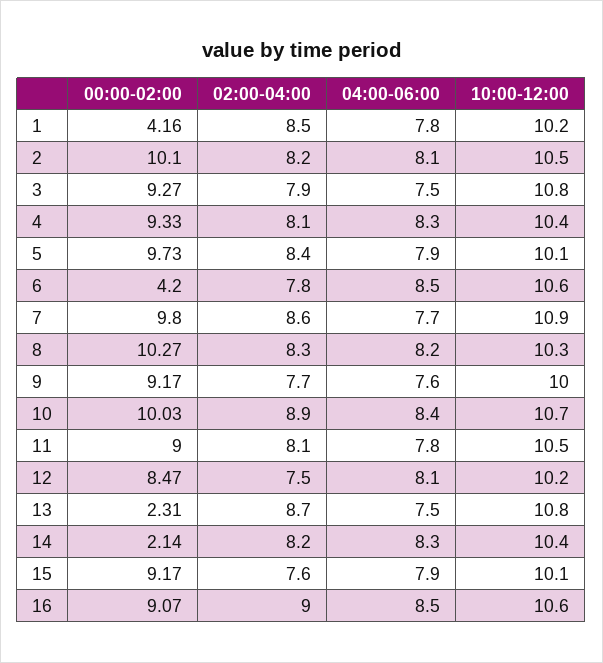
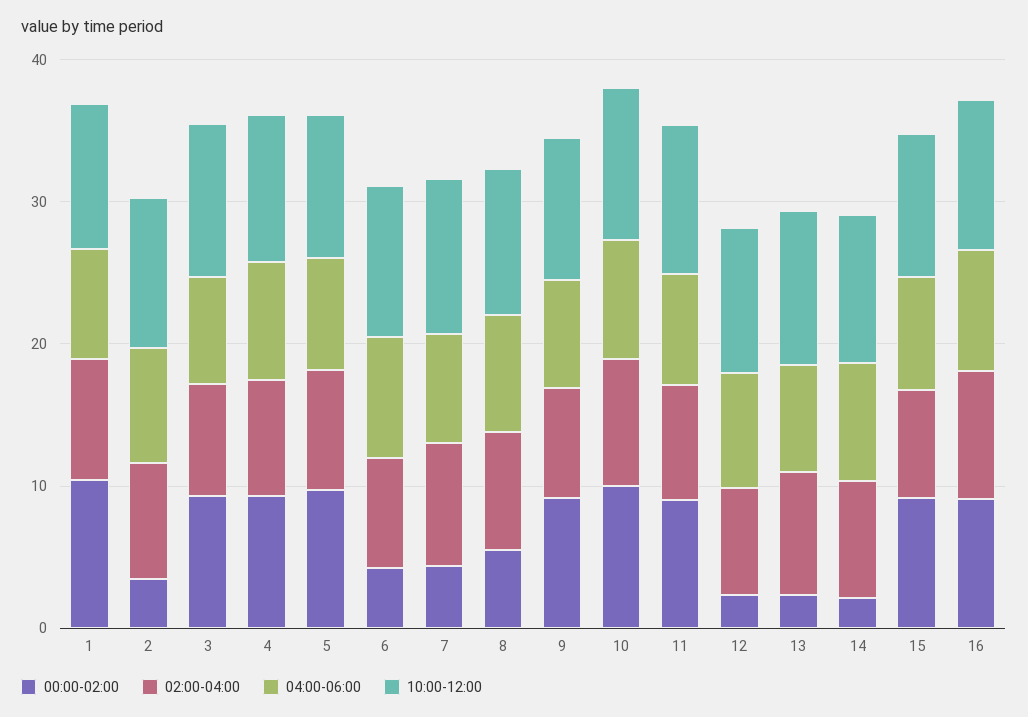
  {
    "00:00-02:00": {
-     "1": 4.16,
+     "1": 10,
-     "2": 10.1,
+     "2": 4,
      "3": 9.27,
      "4": 9.33,
      "5": 9.73,
      "6": 4.2,
-     "7": 9.8,
+     "7": 4,
-     "8": 10.27,
+     "8": 6,
      "9": 9.17,
      "10": 10.03,
      "11": 9,
-     "12": 8.47,
+     "12": 2,
      "13": 2.31,
      "14": 2.14,
      "15": 9.17,
      "16": 9.07
    },
    "02:00-04:00": {
      "1": 8.5,
      "2": 8.2,
      "3": 7.9,
      "4": 8.1,
      "5": 8.4,
      "6": 7.8,
      "7": 8.6,
      "8": 8.3,
      "9": 7.7,
      "10": 8.9,
      "11": 8.1,
      "12": 7.5,
      "13": 8.7,
      "14": 8.2,
      "15": 7.6,
      "16": 9
    },
    "04:00-06:00": {
      "1": 7.8,
      "2": 8.1,
      "3": 7.5,
      "4": 8.3,
      "5": 7.9,
      "6": 8.5,
      "7": 7.7,
      "8": 8.2,
      "9": 7.6,
      "10": 8.4,
      "11": 7.8,
      "12": 8.1,
      "13": 7.5,
      "14": 8.3,
      "15": 7.9,
      "16": 8.5
    },
    "10:00-12:00": {
      "1": 10.2,
      "2": 10.5,
      "3": 10.8,
      "4": 10.4,
      "5": 10.1,
      "6": 10.6,
      "7": 10.9,
      "8": 10.3,
      "9": 10,
      "10": 10.7,
      "11": 10.5,
      "12": 10.2,
      "13": 10.8,
      "14": 10.4,
      "15": 10.1,
      "16": 10.6
    }
  }

